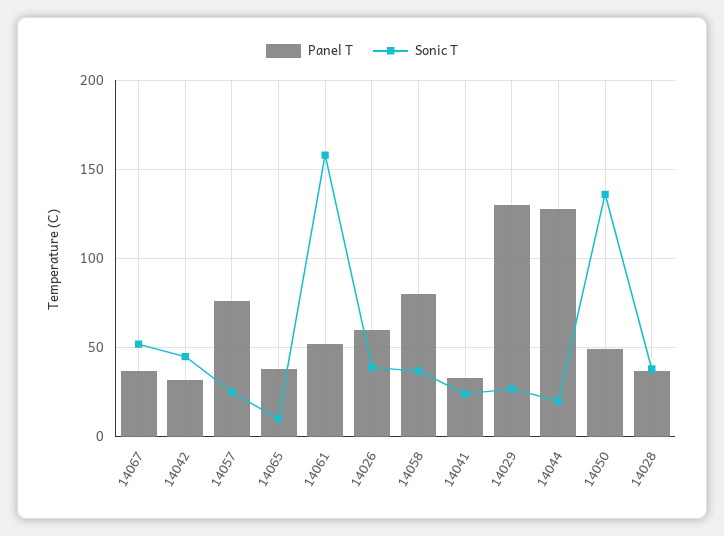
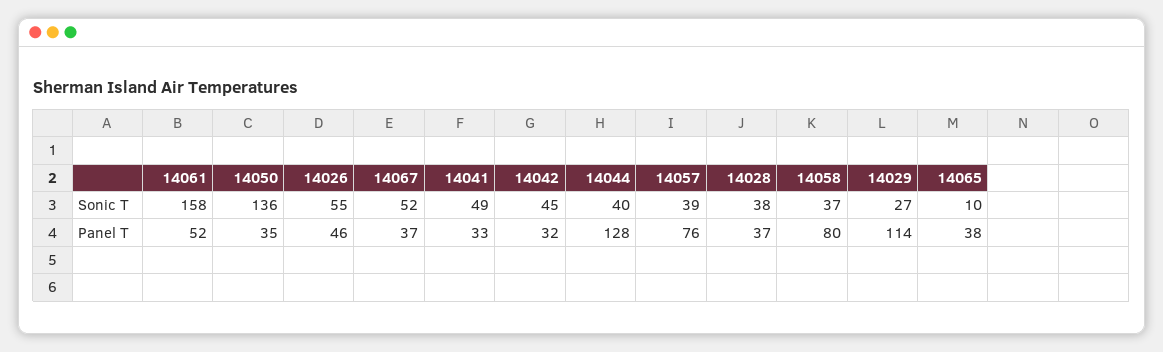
  {
    "Panel T": {
      "14067": 37,
      "14042": 32,
      "14057": 76,
      "14065": 38,
      "14061": 52,
-     "14026": 60,
+     "14026": 46,
      "14058": 80,
      "14041": 33,
-     "14029": 130,
+     "14029": 114,
      "14044": 128,
-     "14050": 50,
+     "14050": 35,
      "14028": 37
    },
    "Sonic T": {
      "14067": 52,
      "14042": 45,
-     "14057": 25,
+     "14057": 39,
      "14065": 10,
      "14061": 158,
-     "14026": 40,
+     "14026": 55,
      "14058": 37,
-     "14041": 25,
+     "14041": 49,
      "14029": 27,
-     "14044": 20,
+     "14044": 40,
      "14050": 136,
      "14028": 38
    }
  }

